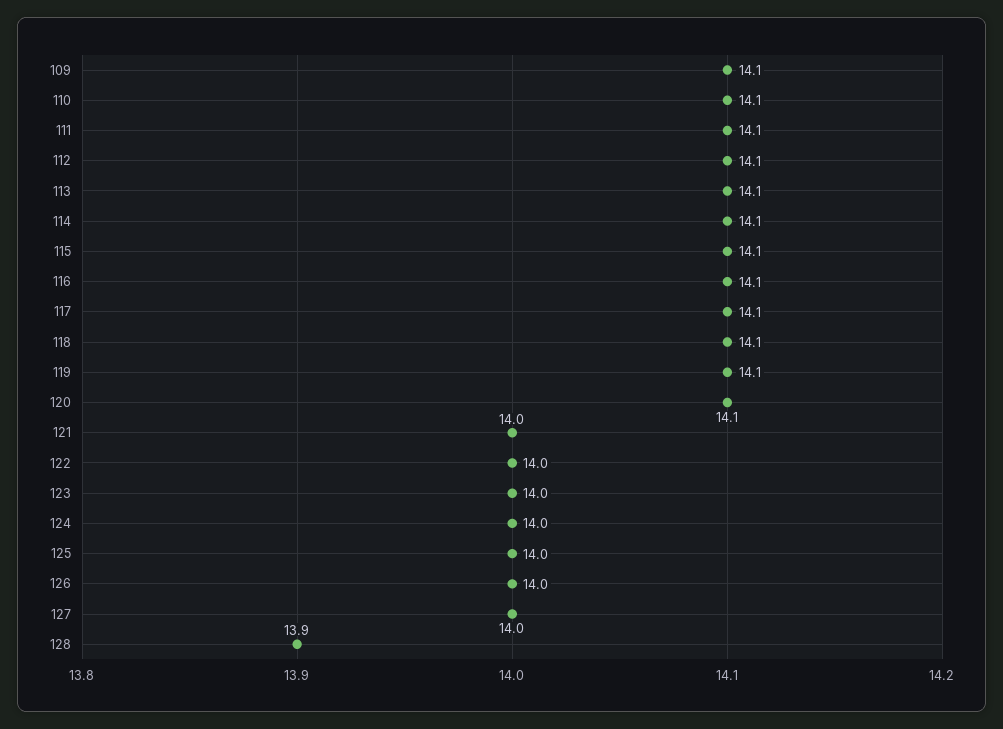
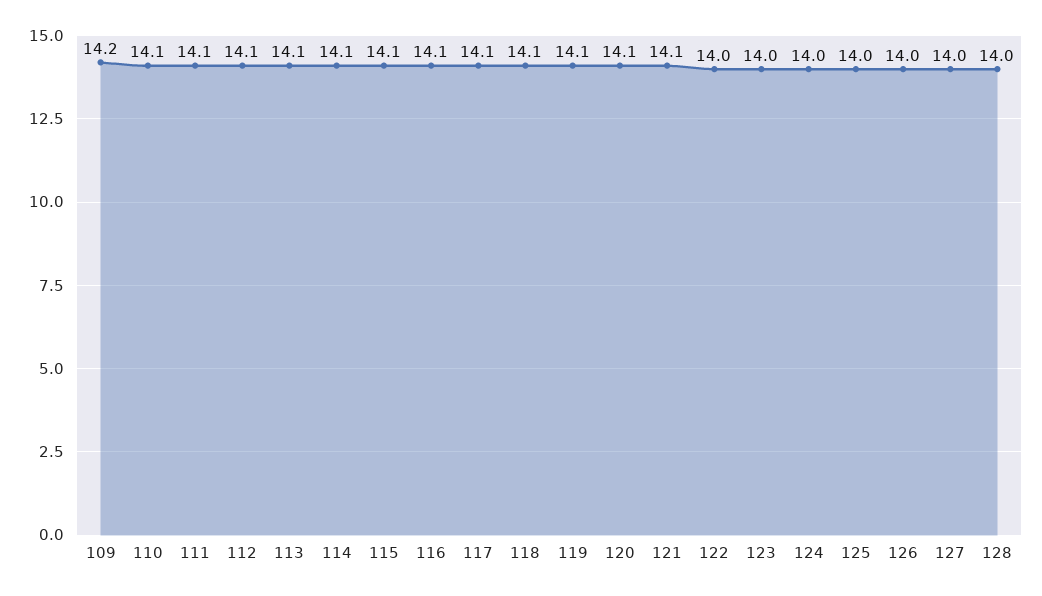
  {
-   "109": 14.1,
+   "109": 14.2,
    "110": 14.1,
    "111": 14.1,
    "112": 14.1,
    "113": 14.1,
    "114": 14.1,
    "115": 14.1,
    "116": 14.1,
    "117": 14.1,
    "118": 14.1,
    "119": 14.1,
    "120": 14.1,
-   "121": 14,
+   "121": 14.1,
    "122": 14,
    "123": 14,
    "124": 14,
    "125": 14,
    "126": 14,
    "127": 14,
-   "128": 13.9
+   "128": 14
  }

